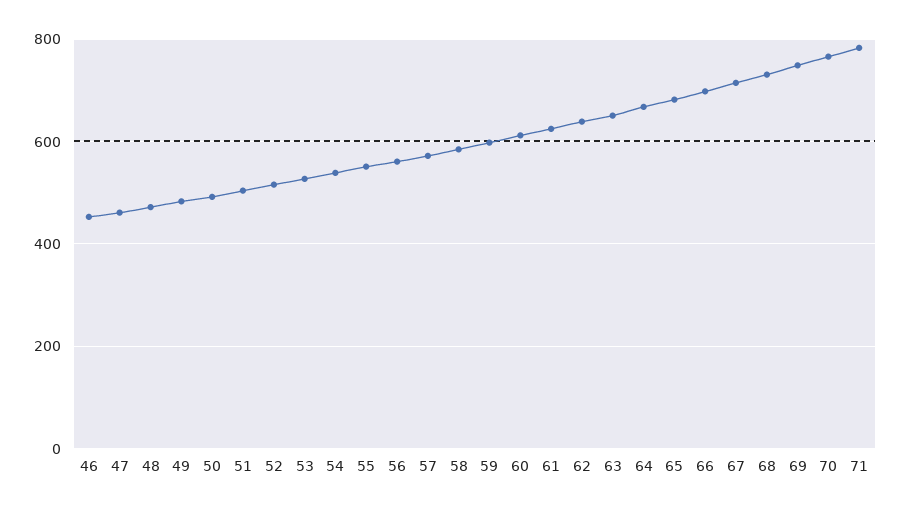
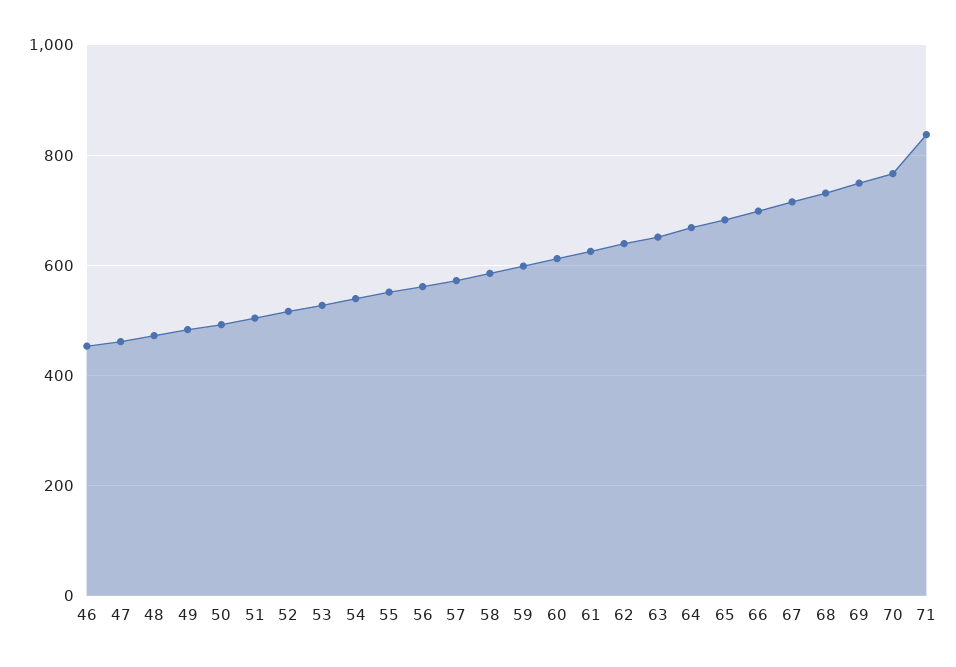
  {
    "46": 460,
    "47": 460,
    "48": 480,
    "49": 480,
    "50": 500,
    "51": 500,
    "52": 520,
    "53": 520,
    "54": 540,
    "55": 560,
    "56": 560,
    "57": 580,
    "58": 580,
    "59": 600,
    "60": 620,
    "61": 620,
    "62": 640,
    "63": 660,
    "64": 660,
    "65": 680,
    "66": 700,
    "67": 720,
    "68": 740,
    "69": 740,
    "70": 760,
-   "71": 780
+   "71": 840
  }

